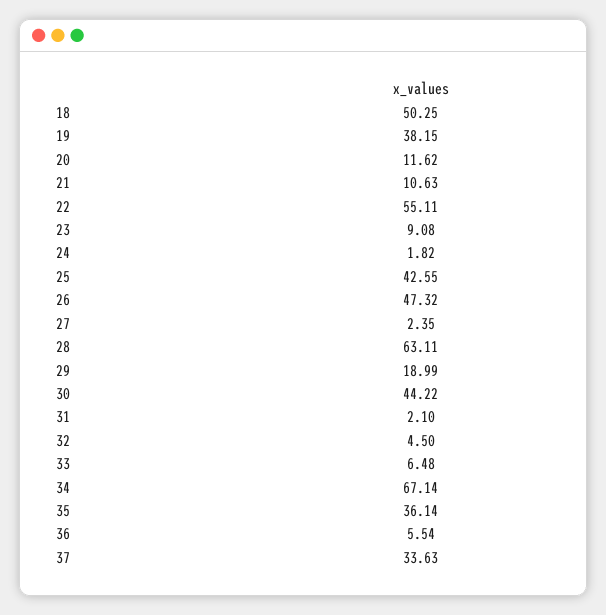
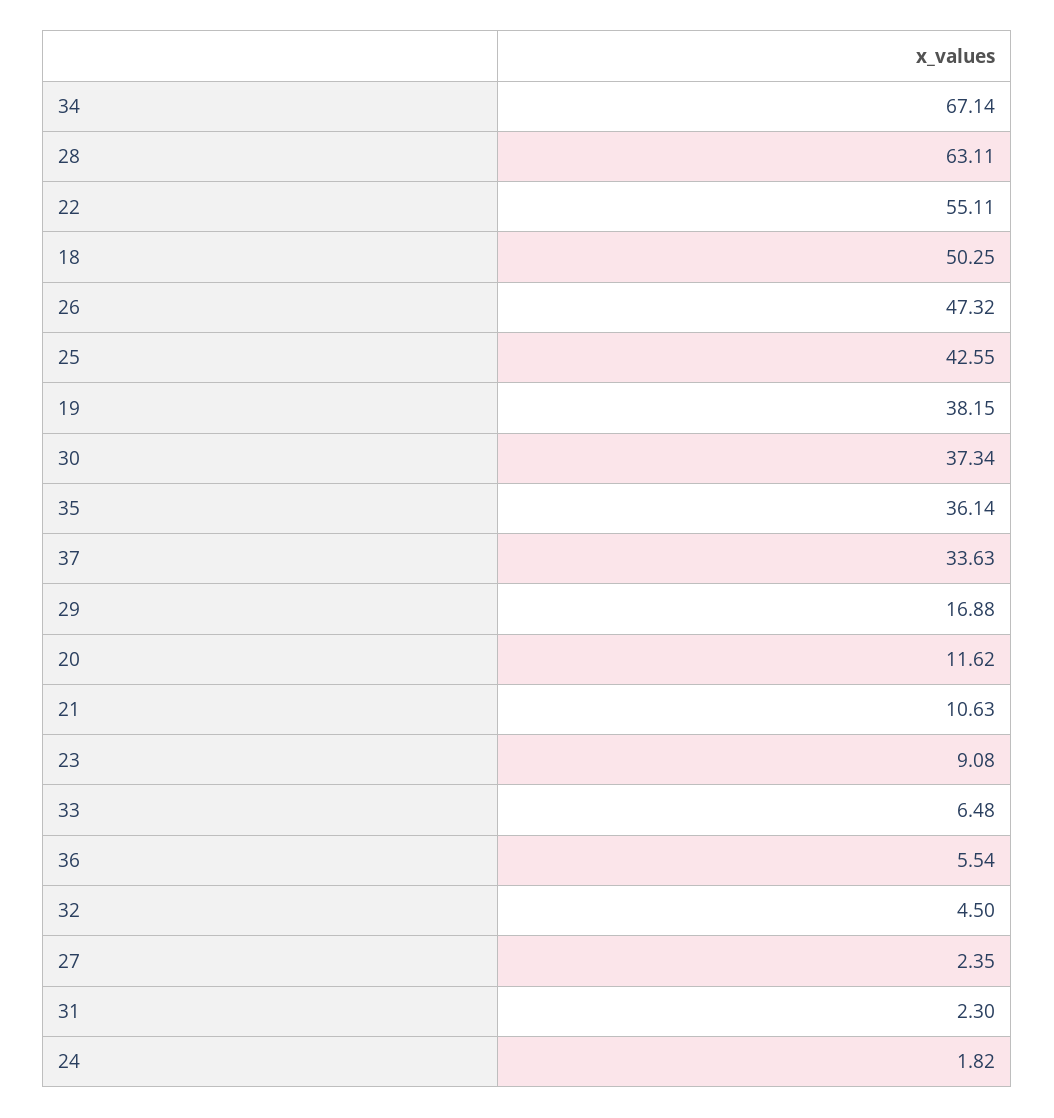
  {
    "18": 50.25,
    "19": 38.15,
    "20": 11.62,
    "21": 10.63,
    "22": 55.11,
    "23": 9.08,
    "24": 1.82,
    "25": 42.55,
    "26": 47.32,
    "27": 2.35,
    "28": 63.11,
-   "29": 18.99,
+   "29": 16.88,
-   "30": 44.22,
+   "30": 37.34,
-   "31": 2.1,
+   "31": 2.3,
    "32": 4.5,
    "33": 6.48,
    "34": 67.14,
    "35": 36.14,
    "36": 5.54,
    "37": 33.63
  }

